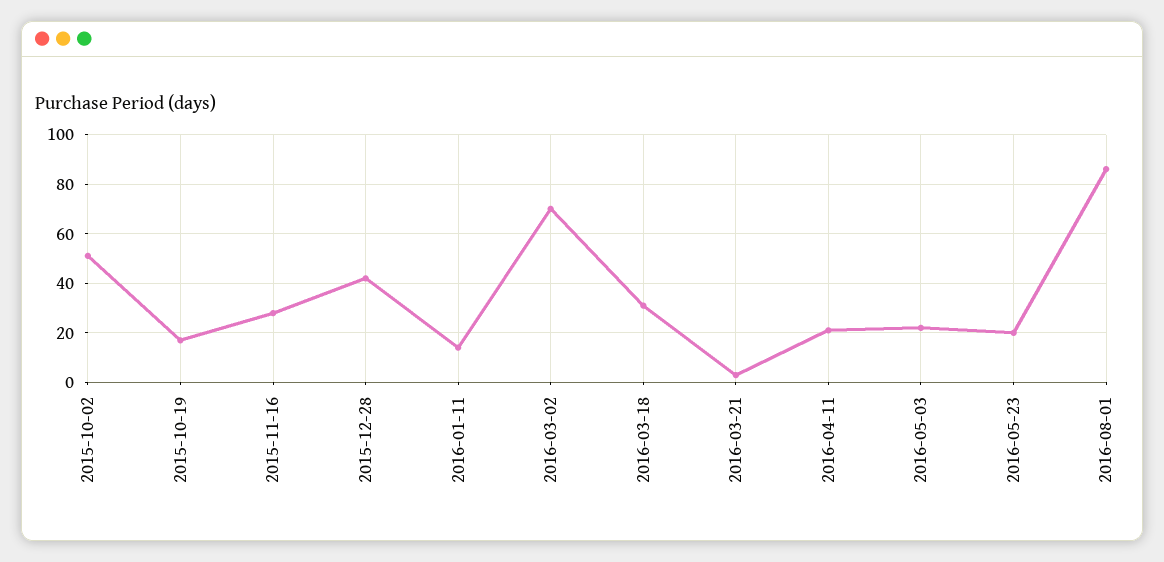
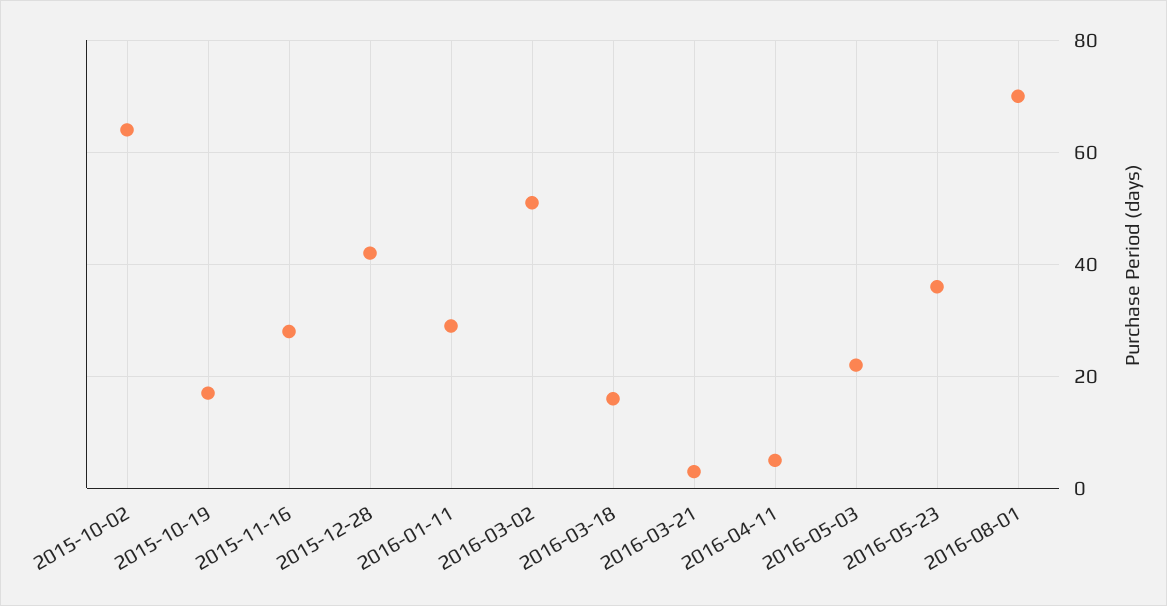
  {
-   "2015-10-02": 50,
+   "2015-10-02": 65,
    "2015-10-19": 15,
    "2015-11-16": 30,
    "2015-12-28": 40,
-   "2016-01-11": 15,
+   "2016-01-11": 30,
-   "2016-03-02": 70,
+   "2016-03-02": 50,
-   "2016-03-18": 30,
+   "2016-03-18": 15,
    "2016-03-21": 5,
-   "2016-04-11": 20,
+   "2016-04-11": 5,
    "2016-05-03": 20,
-   "2016-05-23": 20,
+   "2016-05-23": 35,
-   "2016-08-01": 85
+   "2016-08-01": 70
  }

